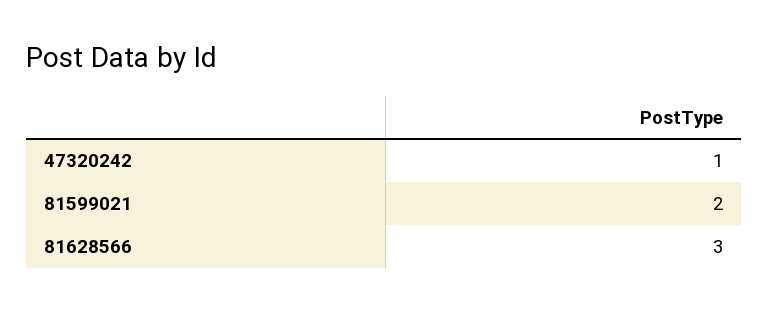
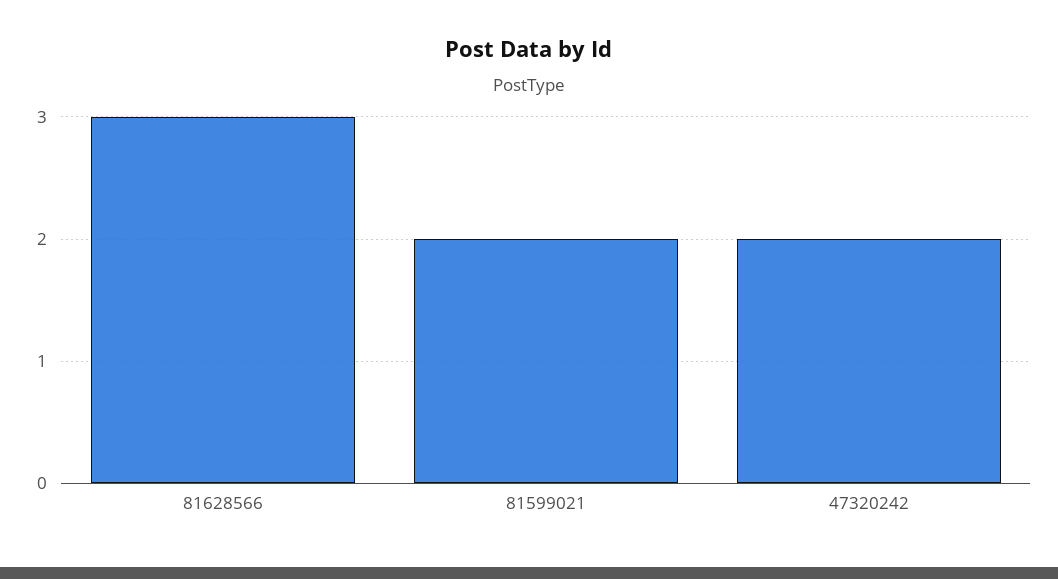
  {
-   "47320242": 1,
+   "47320242": 2,
    "81599021": 2,
    "81628566": 3
  }

